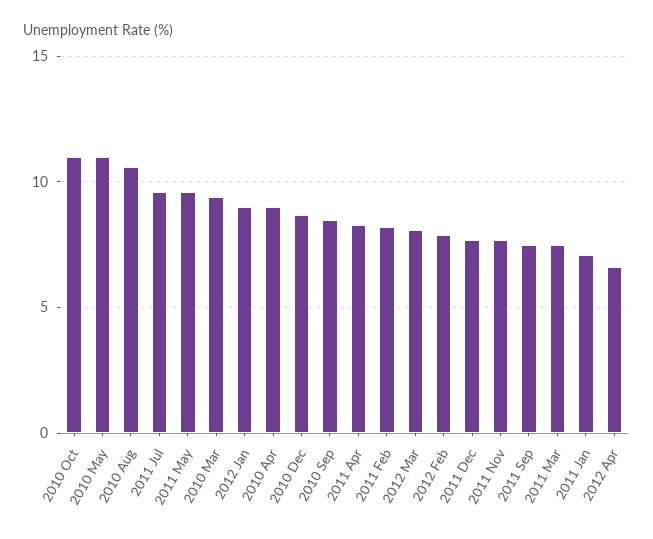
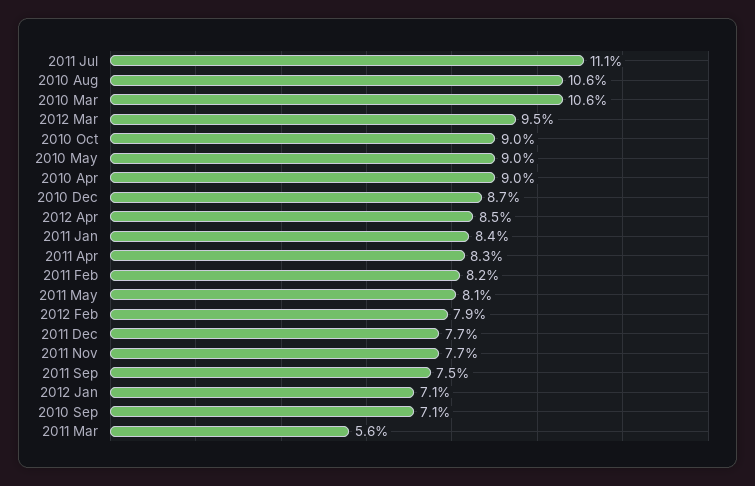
  {
-   "2010 Oct": 11,
+   "2010 Oct": 9,
-   "2010 May": 11,
+   "2010 May": 9,
    "2010 Aug": 10.6,
-   "2011 Jul": 9.5,
+   "2011 Jul": 11.1,
-   "2011 May": 9.5,
+   "2011 May": 8.1,
-   "2010 Mar": 9.5,
+   "2010 Mar": 10.6,
-   "2012 Jan": 9,
+   "2012 Jan": 7.1,
    "2010 Apr": 9,
    "2010 Dec": 8.7,
-   "2010 Sep": 8.5,
+   "2010 Sep": 7.1,
    "2011 Apr": 8.3,
    "2011 Feb": 8.2,
-   "2012 Mar": 8,
+   "2012 Mar": 9.5,
    "2012 Feb": 7.9,
    "2011 Dec": 7.7,
    "2011 Nov": 7.7,
    "2011 Sep": 7.5,
-   "2011 Mar": 7.5,
+   "2011 Mar": 5.6,
-   "2011 Jan": 7,
+   "2011 Jan": 8.4,
-   "2012 Apr": 6.5
+   "2012 Apr": 8.5
  }

